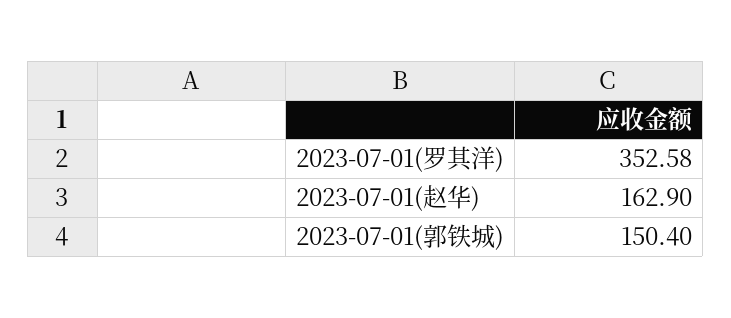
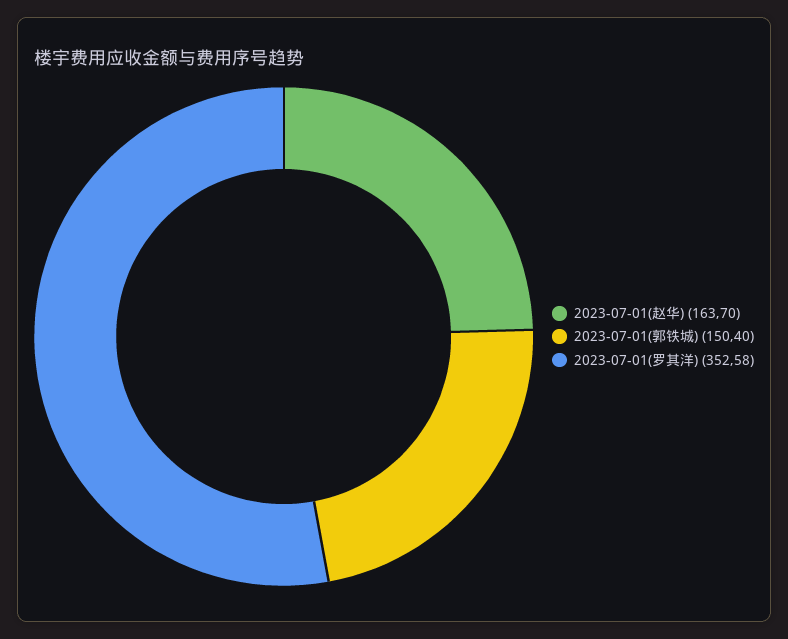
  {
    "2023-07-01(罗其洋)": 352.58,
-   "2023-07-01(赵华)": 162.9,
+   "2023-07-01(赵华)": 163.7,
    "2023-07-01(郭铁城)": 150.4
  }

